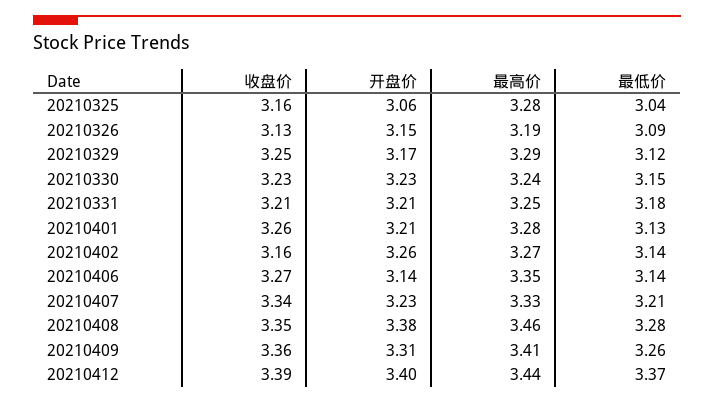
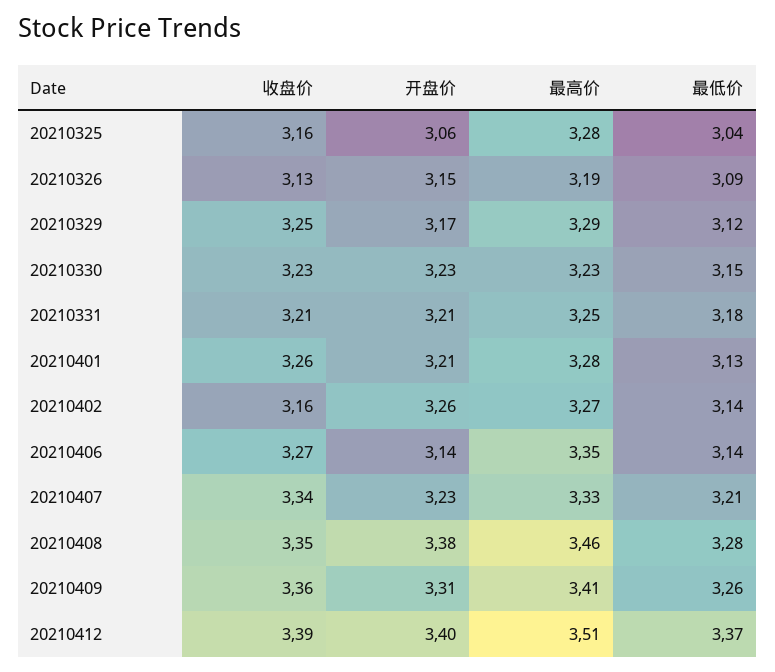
  {
    "收盘价": {
      "20210325": 3.16,
      "20210326": 3.13,
      "20210329": 3.25,
      "20210330": 3.23,
      "20210331": 3.21,
      "20210401": 3.26,
      "20210402": 3.16,
      "20210406": 3.27,
      "20210407": 3.34,
      "20210408": 3.35,
      "20210409": 3.36,
      "20210412": 3.39
    },
    "开盘价": {
      "20210325": 3.06,
      "20210326": 3.15,
      "20210329": 3.17,
      "20210330": 3.23,
      "20210331": 3.21,
      "20210401": 3.21,
      "20210402": 3.26,
      "20210406": 3.14,
      "20210407": 3.23,
      "20210408": 3.38,
      "20210409": 3.31,
      "20210412": 3.4
    },
    "最高价": {
      "20210325": 3.28,
      "20210326": 3.19,
      "20210329": 3.29,
-     "20210330": 3.24,
+     "20210330": 3.23,
      "20210331": 3.25,
      "20210401": 3.28,
      "20210402": 3.27,
      "20210406": 3.35,
      "20210407": 3.33,
      "20210408": 3.46,
      "20210409": 3.41,
-     "20210412": 3.44
+     "20210412": 3.51
    },
    "最低价": {
      "20210325": 3.04,
      "20210326": 3.09,
      "20210329": 3.12,
      "20210330": 3.15,
      "20210331": 3.18,
      "20210401": 3.13,
      "20210402": 3.14,
      "20210406": 3.14,
      "20210407": 3.21,
      "20210408": 3.28,
      "20210409": 3.26,
      "20210412": 3.37
    }
  }

